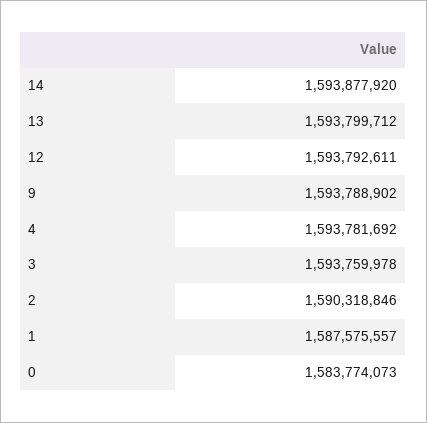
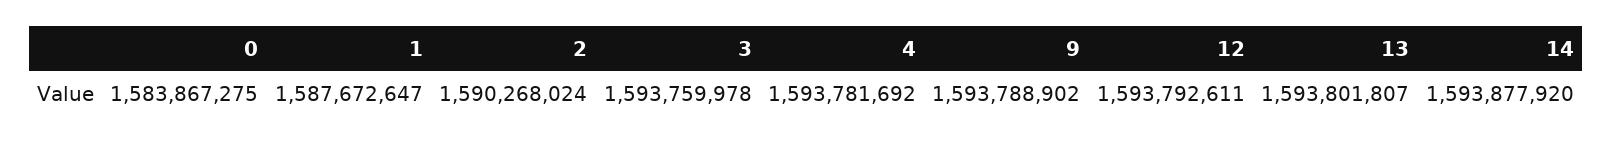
  {
    "14": 1593877920,
-   "13": 1593799712,
+   "13": 1593801807,
    "12": 1593792611,
    "9": 1593788902,
    "4": 1593781692,
    "3": 1593759978,
-   "2": 1590318846,
+   "2": 1590268024,
-   "1": 1587575557,
+   "1": 1587672647,
-   "0": 1583774073
+   "0": 1583867275
  }

